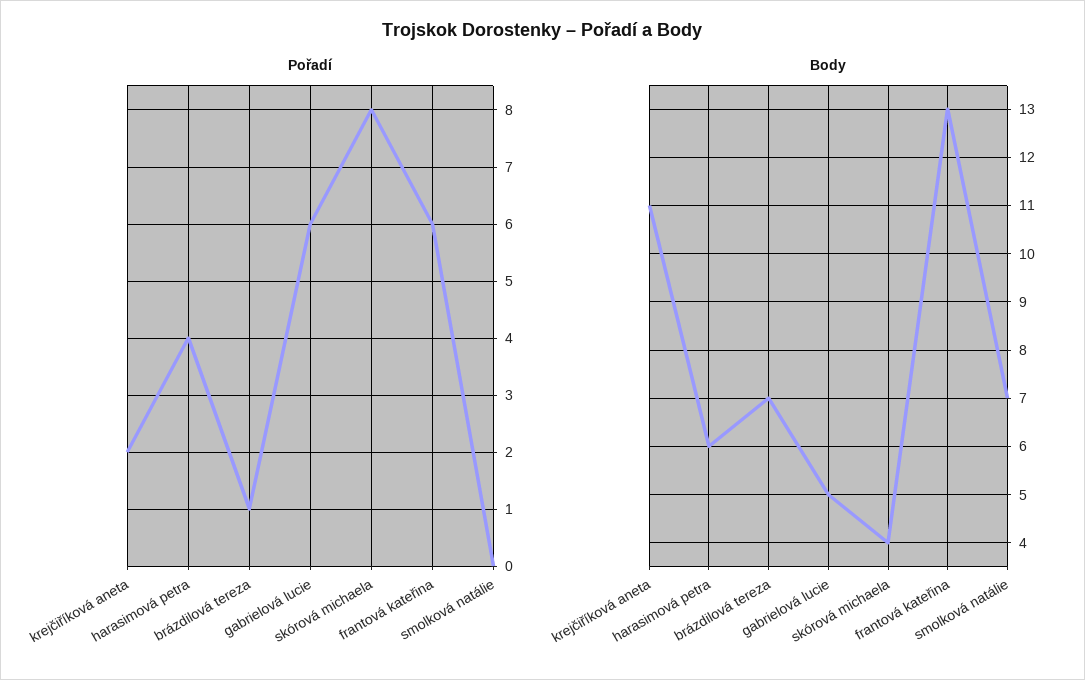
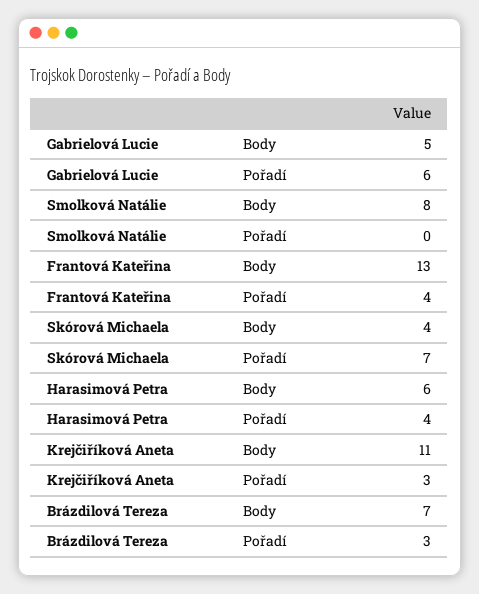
  {
    "Pořadí": {
-     "krejčiříková aneta": 2,
+     "krejčiříková aneta": 3,
      "harasimová petra": 4,
-     "brázdilová tereza": 1,
+     "brázdilová tereza": 3,
      "gabrielová lucie": 6,
-     "skórová michaela": 8,
+     "skórová michaela": 7,
-     "frantová kateřina": 6,
+     "frantová kateřina": 4,
      "smolková natálie": 0
    },
    "Body": {
      "krejčiříková aneta": 11,
      "harasimová petra": 6,
      "brázdilová tereza": 7,
      "gabrielová lucie": 5,
      "skórová michaela": 4,
      "frantová kateřina": 13,
-     "smolková natálie": 7
+     "smolková natálie": 8
    }
  }

